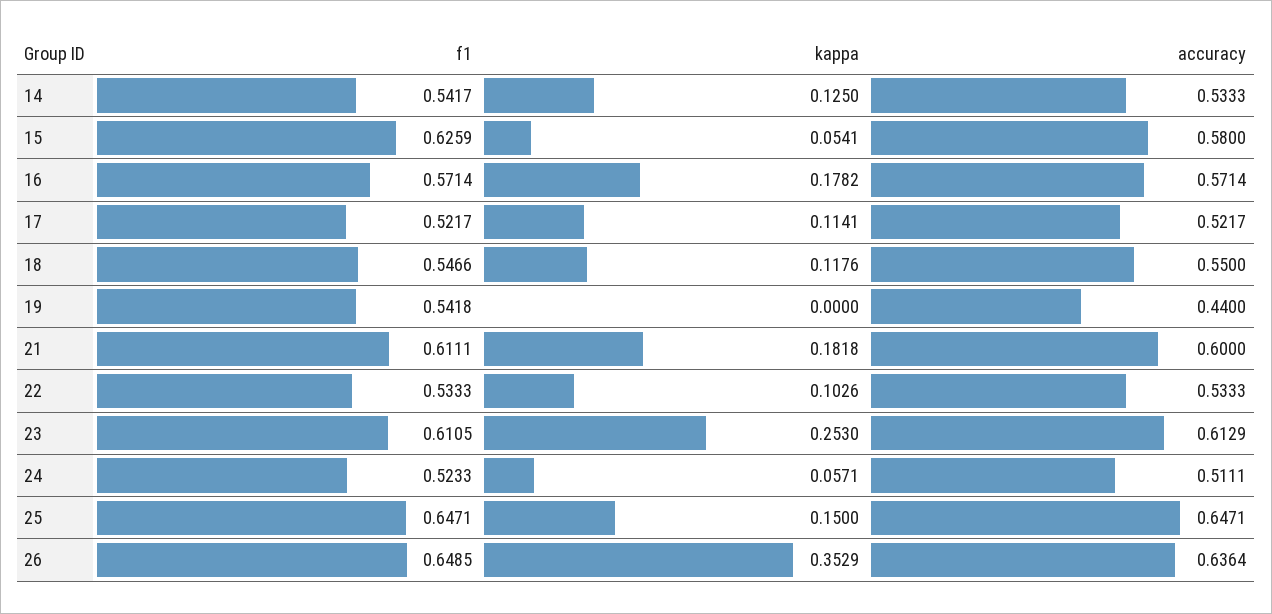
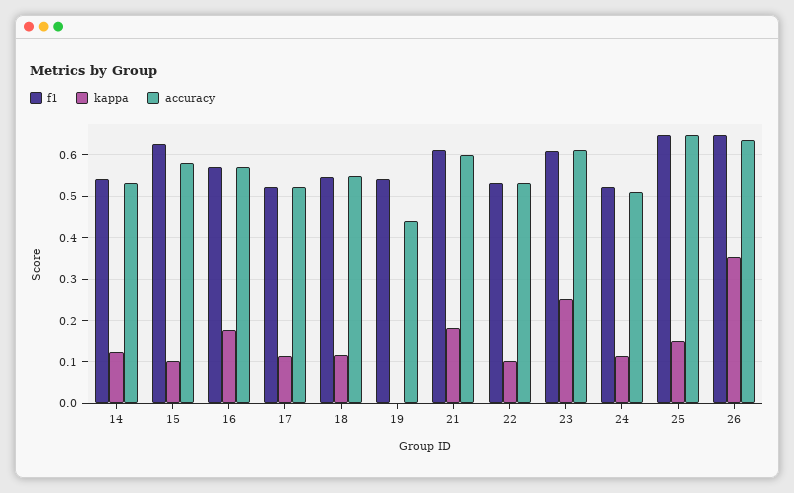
  {
    "f1": {
      "14": 0.5417,
      "15": 0.6259,
      "16": 0.5714,
      "17": 0.5217,
      "18": 0.5466,
      "19": 0.5418,
      "21": 0.6111,
      "22": 0.5333,
      "23": 0.6105,
      "24": 0.5233,
      "25": 0.6471,
      "26": 0.6485
    },
    "kappa": {
      "14": 0.125,
-     "15": 0.0541,
+     "15": 0.1,
      "16": 0.1782,
      "17": 0.1141,
      "18": 0.1176,
      "19": 0,
      "21": 0.1818,
      "22": 0.1026,
      "23": 0.253,
-     "24": 0.0571,
+     "24": 0.12,
      "25": 0.15,
      "26": 0.3529
    },
    "accuracy": {
      "14": 0.5333,
      "15": 0.58,
      "16": 0.5714,
      "17": 0.5217,
      "18": 0.55,
      "19": 0.44,
      "21": 0.6,
      "22": 0.5333,
      "23": 0.6129,
      "24": 0.5111,
      "25": 0.6471,
      "26": 0.6364
    }
  }

